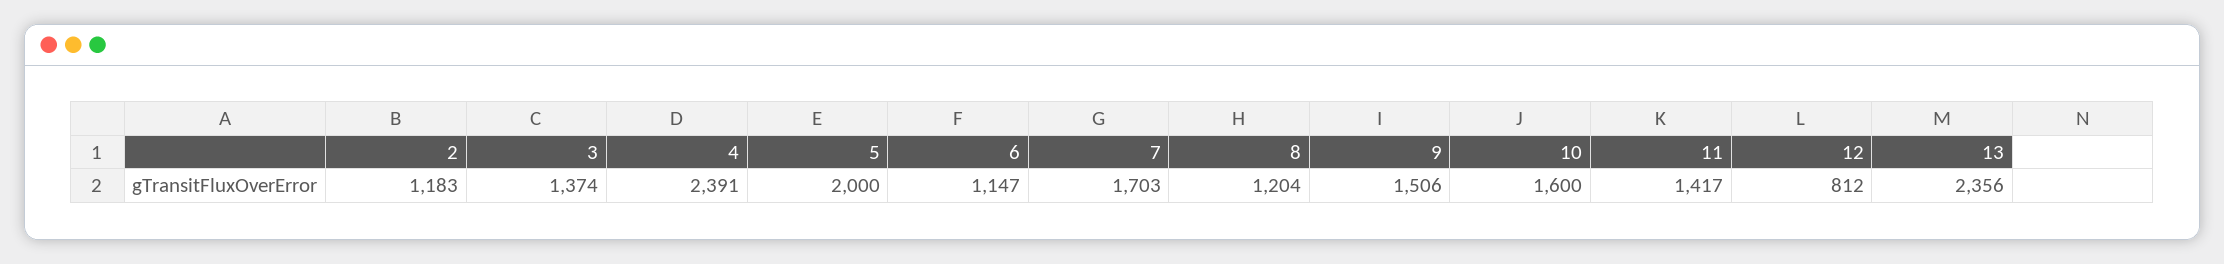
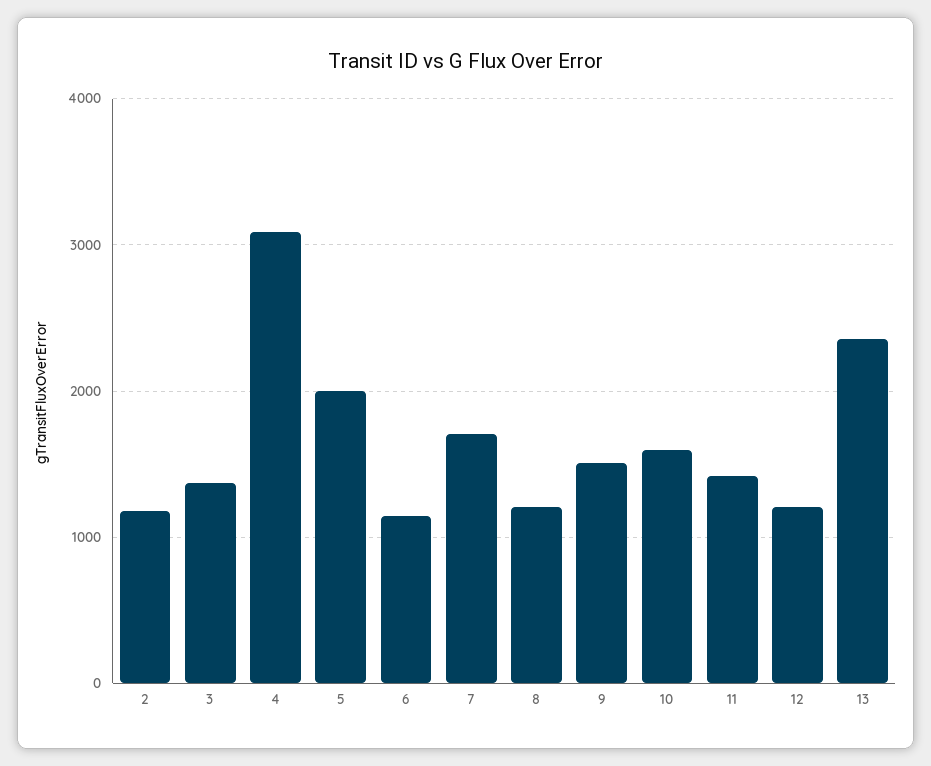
  {
    "2": 1183,
    "3": 1374,
-   "4": 2391,
+   "4": 3100,
    "5": 2000,
    "6": 1147,
    "7": 1703,
    "8": 1204,
    "9": 1506,
    "10": 1600,
    "11": 1417,
-   "12": 812,
+   "12": 1200,
    "13": 2356
  }

